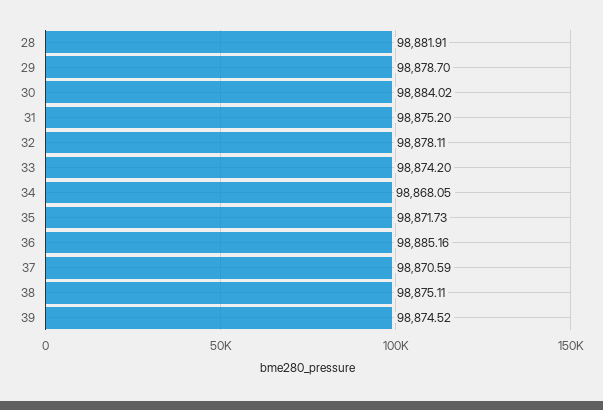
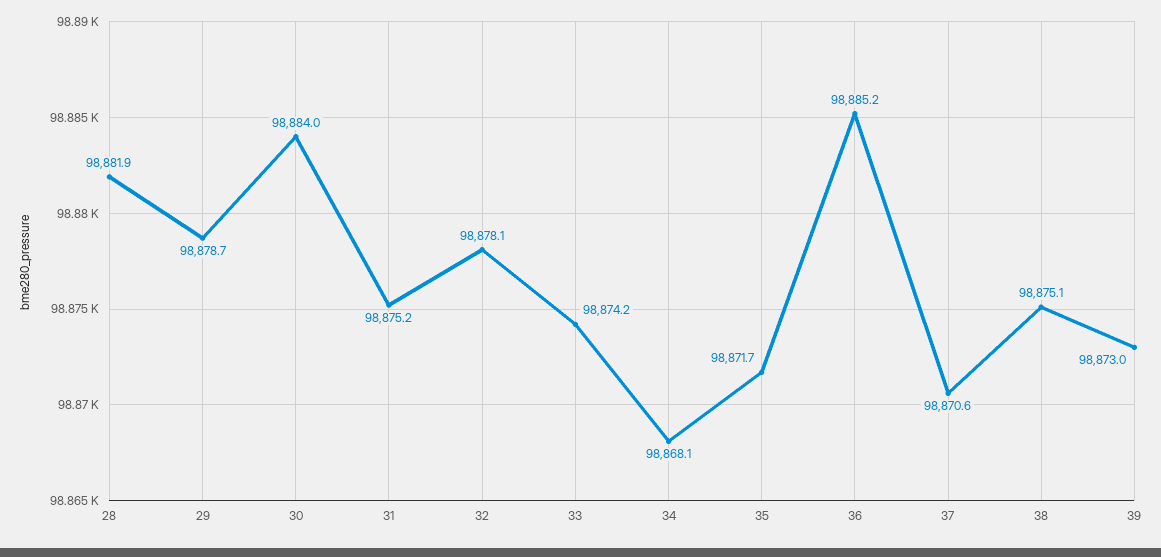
  {
    "28": 98881.91,
    "29": 98878.7,
    "30": 98884.02,
    "31": 98875.2,
    "32": 98878.11,
    "33": 98874.2,
    "34": 98868.05,
    "35": 98871.73,
    "36": 98885.16,
    "37": 98870.59,
    "38": 98875.11,
-   "39": 98874.52
+   "39": 98873
  }

